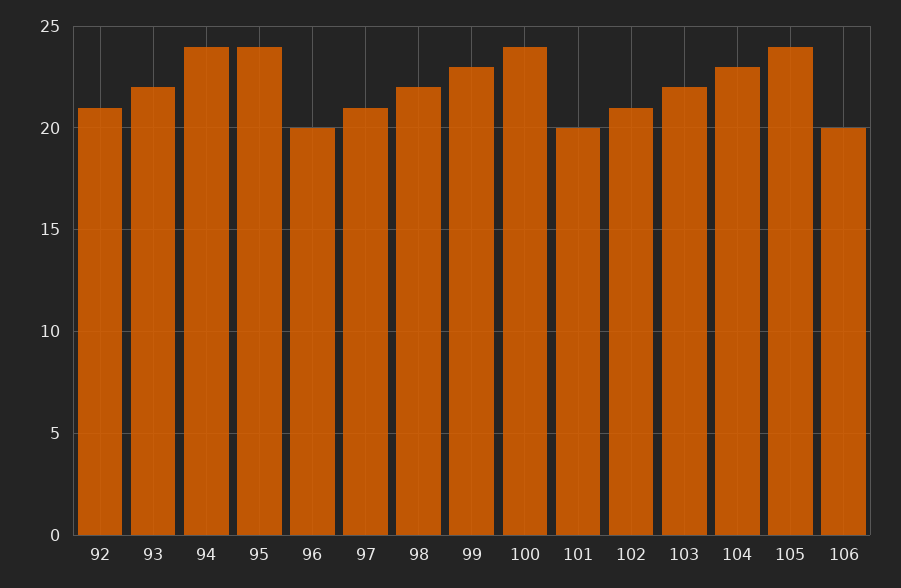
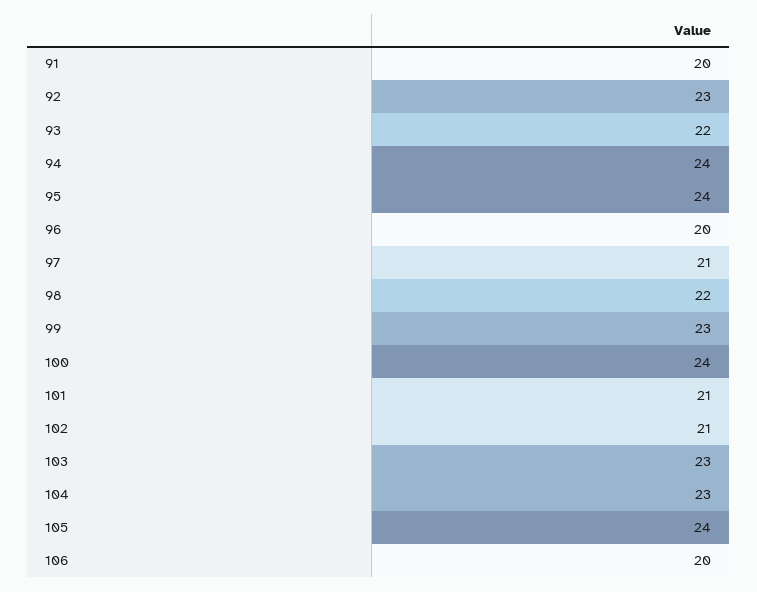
  {
-   "92": 21,
+   "92": 23,
    "93": 22,
    "94": 24,
    "95": 24,
    "96": 20,
    "97": 21,
    "98": 22,
    "99": 23,
    "100": 24,
-   "101": 20,
+   "101": 21,
    "102": 21,
-   "103": 22,
+   "103": 23,
    "104": 23,
    "105": 24,
-   "106": 20
+   "106": 20,
+   "91": 20
  }

